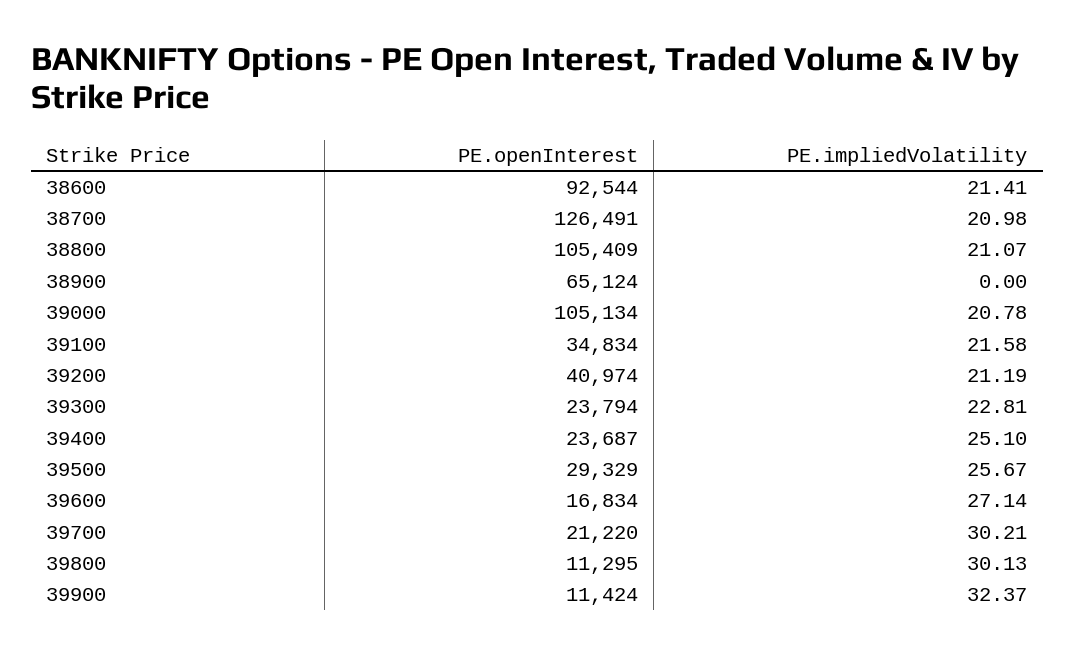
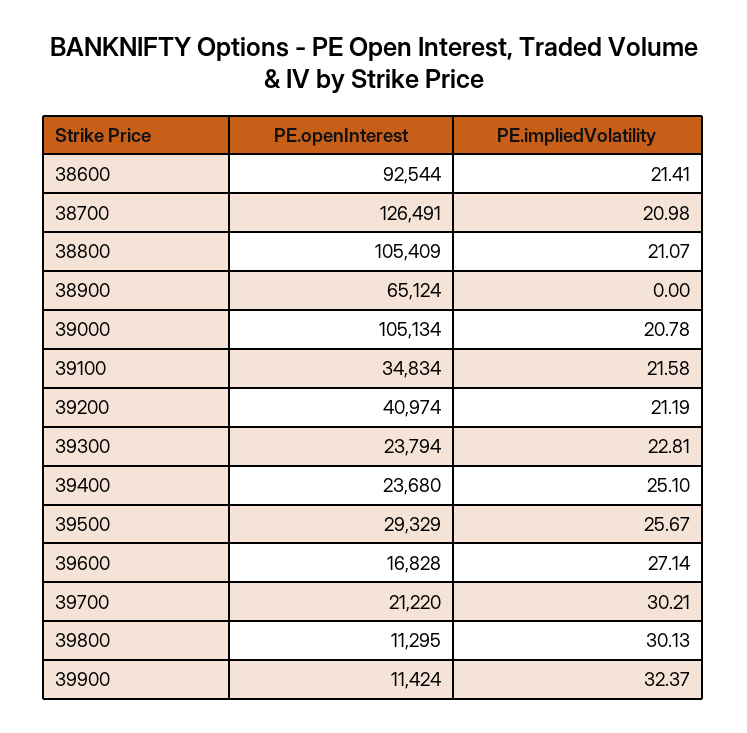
  {
    "PE.openInterest": {
      "38600": 92544,
      "38700": 126491,
      "38800": 105409,
      "38900": 65124,
      "39000": 105134,
      "39100": 34834,
      "39200": 40974,
      "39300": 23794,
-     "39400": 23687,
+     "39400": 23680,
      "39500": 29329,
-     "39600": 16834,
+     "39600": 16828,
      "39700": 21220,
      "39800": 11295,
      "39900": 11424
    },
    "PE.impliedVolatility": {
      "38600": 21.41,
      "38700": 20.98,
      "38800": 21.07,
      "38900": 0,
      "39000": 20.78,
      "39100": 21.58,
      "39200": 21.19,
      "39300": 22.81,
      "39400": 25.1,
      "39500": 25.67,
      "39600": 27.14,
      "39700": 30.21,
      "39800": 30.13,
      "39900": 32.37
    }
  }

